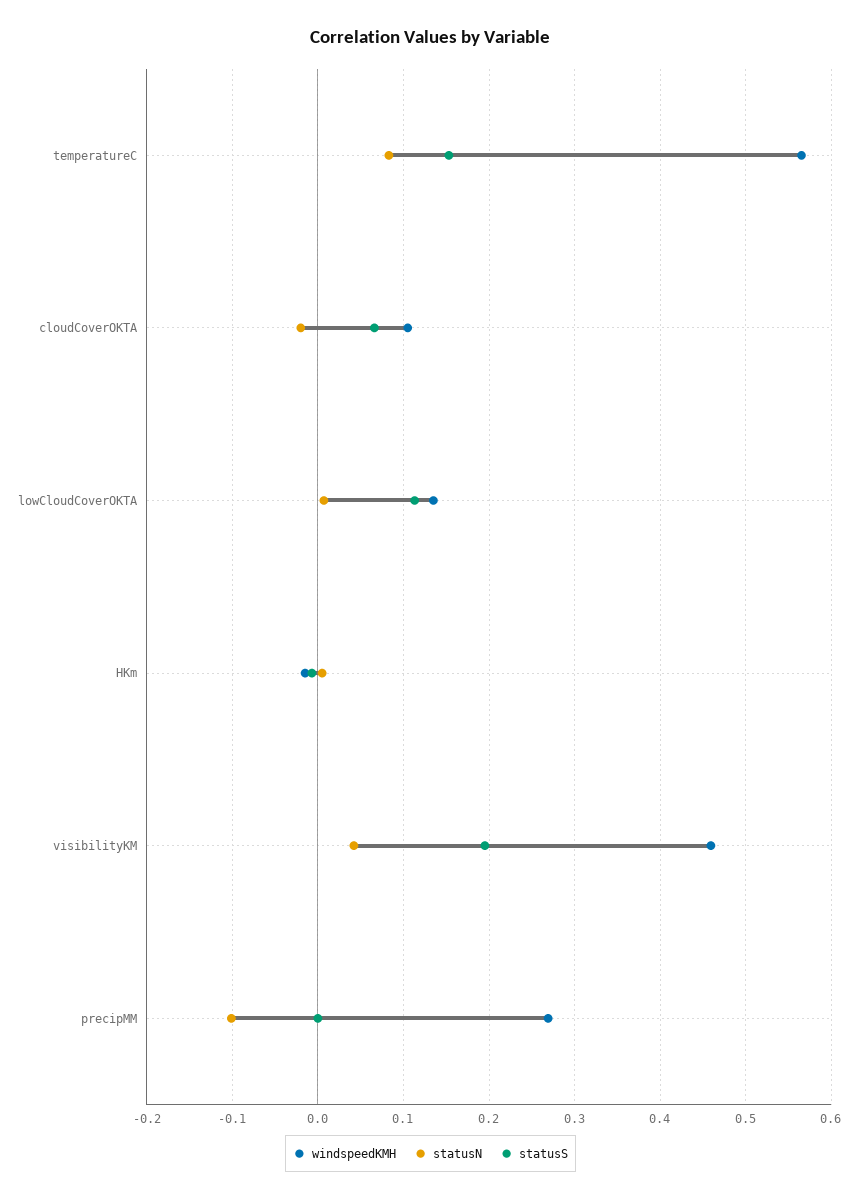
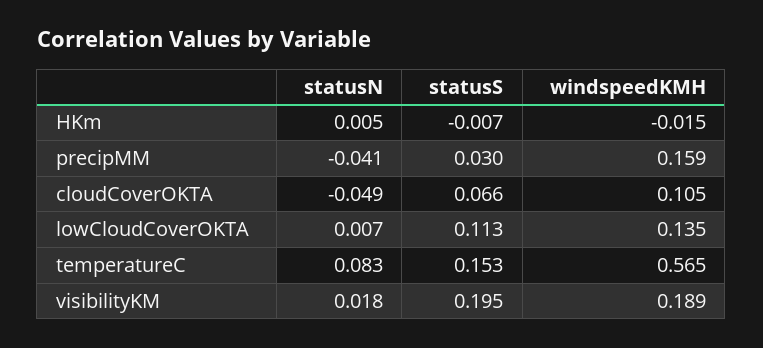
  {
    "windspeedKMH": {
      "temperatureC": 0.565,
      "cloudCoverOKTA": 0.105,
      "lowCloudCoverOKTA": 0.135,
      "HKm": -0.015,
-     "visibilityKM": 0.46,
+     "visibilityKM": 0.189,
-     "precipMM": 0.27
+     "precipMM": 0.159
    },
    "statusN": {
      "temperatureC": 0.083,
-     "cloudCoverOKTA": -0.02,
+     "cloudCoverOKTA": -0.049,
      "lowCloudCoverOKTA": 0.007,
      "HKm": 0.005,
-     "visibilityKM": 0.04,
+     "visibilityKM": 0.018,
-     "precipMM": -0.1
+     "precipMM": -0.041
    },
    "statusS": {
      "temperatureC": 0.153,
      "cloudCoverOKTA": 0.066,
      "lowCloudCoverOKTA": 0.113,
      "HKm": -0.007,
      "visibilityKM": 0.195,
-     "precipMM": 0
+     "precipMM": 0.03
    }
  }

